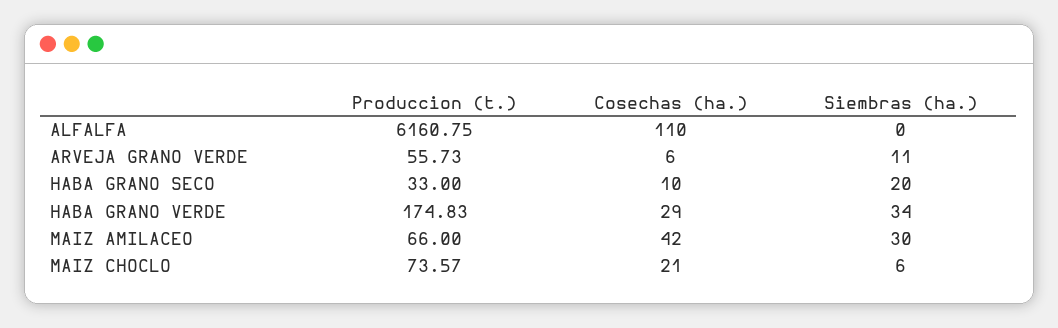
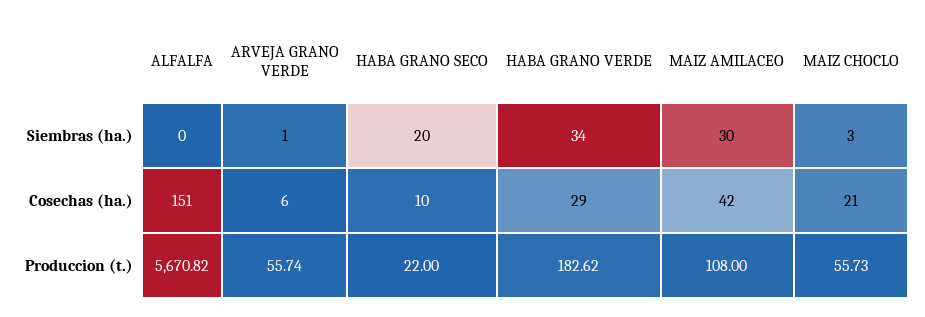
  {
    "Produccion (t.)": {
-     "ALFALFA": 6160.75,
+     "ALFALFA": 5670.82,
-     "ARVEJA GRANO VERDE": 55.73,
+     "ARVEJA GRANO VERDE": 55.74,
-     "HABA GRANO SECO": 33,
+     "HABA GRANO SECO": 22,
-     "HABA GRANO VERDE": 174.83,
+     "HABA GRANO VERDE": 182.62,
-     "MAIZ AMILACEO": 66,
+     "MAIZ AMILACEO": 108,
-     "MAIZ CHOCLO": 73.57
+     "MAIZ CHOCLO": 55.73
    },
    "Cosechas (ha.)": {
-     "ALFALFA": 110,
+     "ALFALFA": 151,
      "ARVEJA GRANO VERDE": 6,
      "HABA GRANO SECO": 10,
      "HABA GRANO VERDE": 29,
      "MAIZ AMILACEO": 42,
      "MAIZ CHOCLO": 21
    },
    "Siembras (ha.)": {
      "ALFALFA": 0,
-     "ARVEJA GRANO VERDE": 11,
+     "ARVEJA GRANO VERDE": 1,
      "HABA GRANO SECO": 20,
      "HABA GRANO VERDE": 34,
      "MAIZ AMILACEO": 30,
-     "MAIZ CHOCLO": 6
+     "MAIZ CHOCLO": 3
    }
  }

